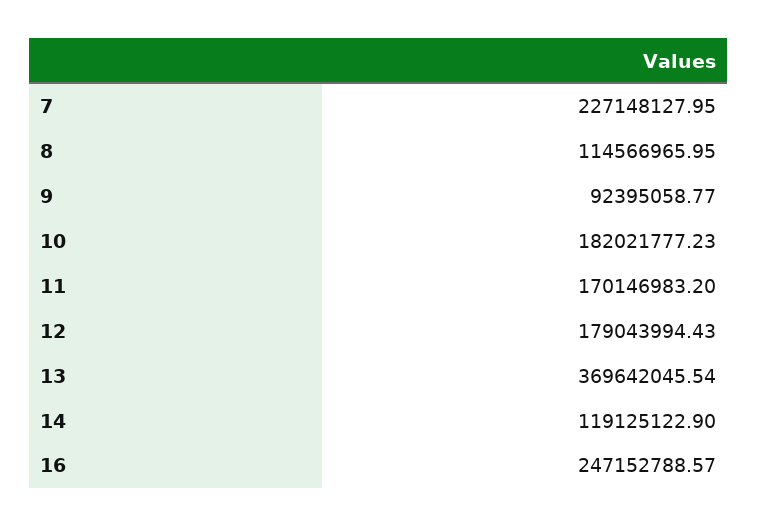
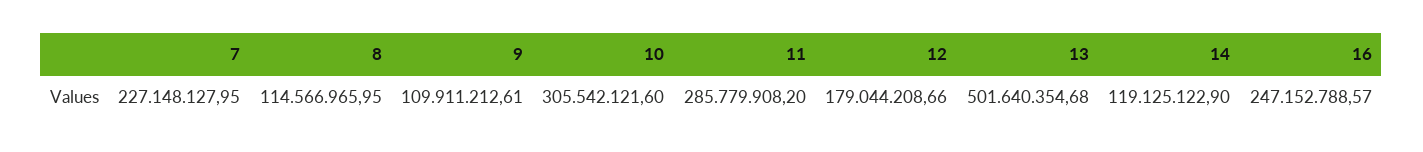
  {
    "7": 227148127.95,
    "8": 114566965.95,
-   "9": 92395058.77,
+   "9": 109911212.61,
-   "10": 182021777.23,
+   "10": 305542121.6,
-   "11": 170146983.2,
+   "11": 285779908.2,
-   "12": 179043994.43,
+   "12": 179044208.66,
-   "13": 369642045.54,
+   "13": 501640354.68,
    "14": 119125122.9,
    "16": 247152788.57
  }

